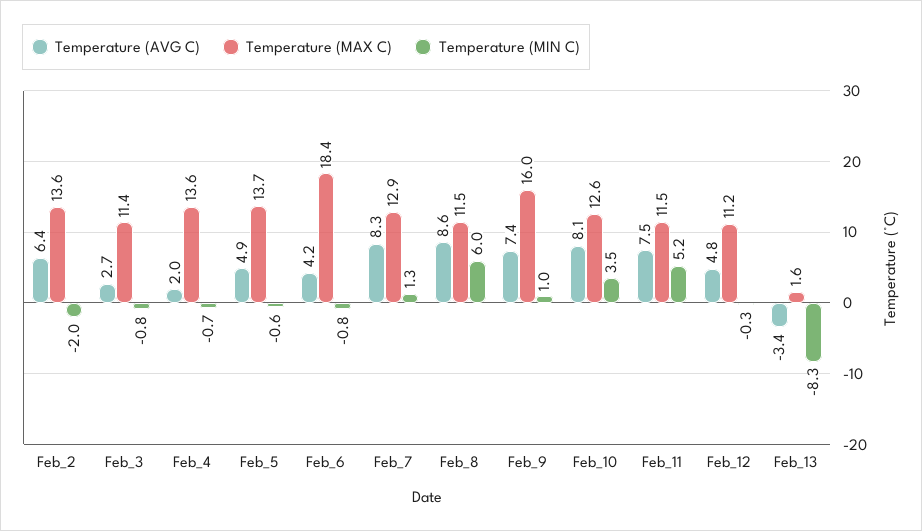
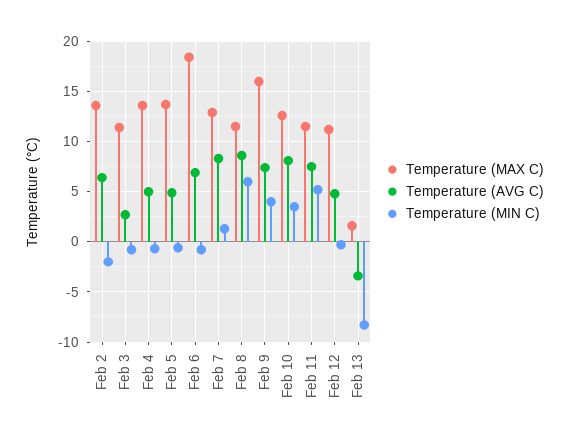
  {
    "Temperature (AVG C)": {
      "Feb_2": 6.4,
      "Feb_3": 2.7,
-     "Feb_4": 2,
+     "Feb_4": 5,
      "Feb_5": 4.9,
-     "Feb_6": 4.2,
+     "Feb_6": 7,
      "Feb_7": 8.3,
      "Feb_8": 8.6,
      "Feb_9": 7.4,
      "Feb_10": 8.1,
      "Feb_11": 7.5,
      "Feb_12": 4.8,
      "Feb_13": -3.4
    },
    "Temperature (MAX C)": {
      "Feb_2": 13.6,
      "Feb_3": 11.4,
      "Feb_4": 13.6,
      "Feb_5": 13.7,
      "Feb_6": 18.4,
      "Feb_7": 12.9,
      "Feb_8": 11.5,
      "Feb_9": 16,
      "Feb_10": 12.6,
      "Feb_11": 11.5,
      "Feb_12": 11.2,
      "Feb_13": 1.6
    },
    "Temperature (MIN C)": {
      "Feb_2": -2,
      "Feb_3": -0.8,
      "Feb_4": -0.7,
      "Feb_5": -0.6,
      "Feb_6": -0.8,
      "Feb_7": 1.3,
      "Feb_8": 6,
-     "Feb_9": 1,
+     "Feb_9": 4,
      "Feb_10": 3.5,
      "Feb_11": 5.2,
      "Feb_12": -0.3,
      "Feb_13": -8.3
    }
  }

